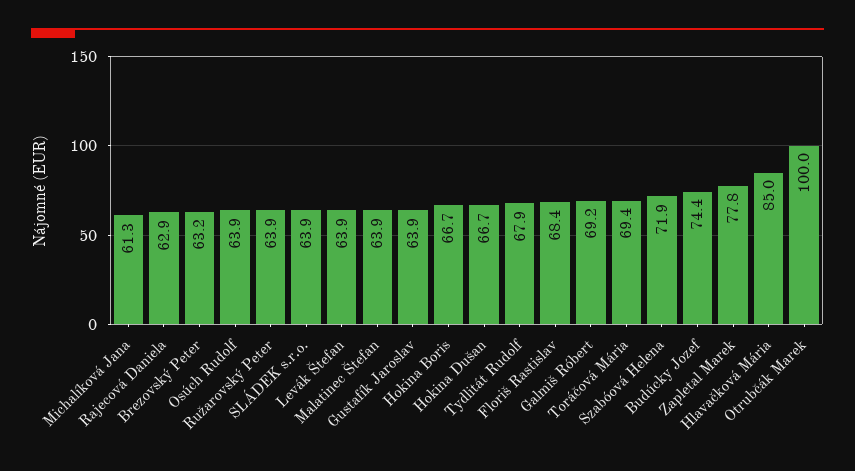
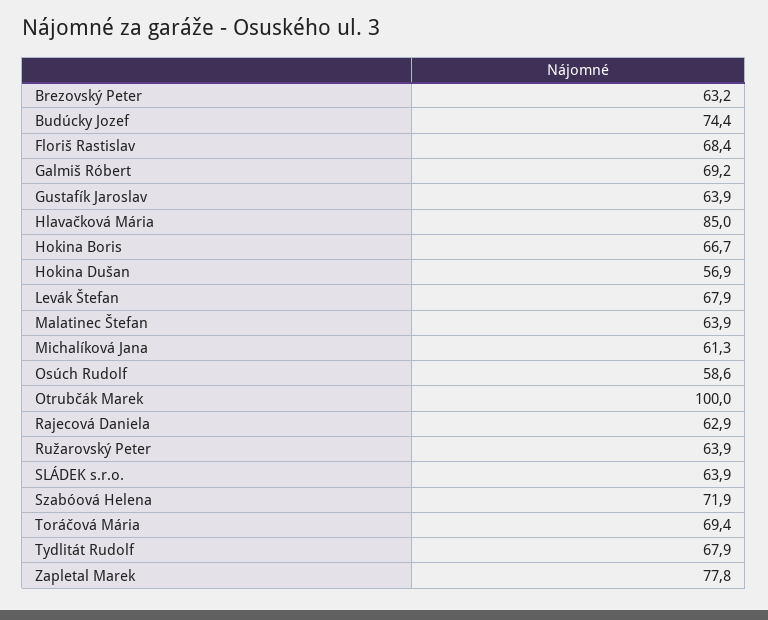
  {
    "Michalíková Jana": 61.3,
    "Rajecová Daniela": 62.9,
    "Brezovský Peter": 63.2,
-   "Osúch Rudolf": 63.9,
+   "Osúch Rudolf": 58.6,
    "Ružarovský Peter": 63.9,
    "SLÁDEK s.r.o.": 63.9,
-   "Levák Štefan": 63.9,
+   "Levák Štefan": 67.9,
    "Malatinec Štefan": 63.9,
    "Gustafík Jaroslav": 63.9,
    "Hokina Boris": 66.7,
-   "Hokina Dušan": 66.7,
+   "Hokina Dušan": 56.9,
    "Tydlitát Rudolf": 67.9,
    "Floriš Rastislav": 68.4,
    "Galmiš Róbert": 69.2,
    "Toráčová Mária": 69.4,
    "Szabóová Helena": 71.9,
    "Budúcky Jozef": 74.4,
    "Zapletal Marek": 77.8,
    "Hlavačková Mária": 85,
    "Otrubčák Marek": 100
  }

